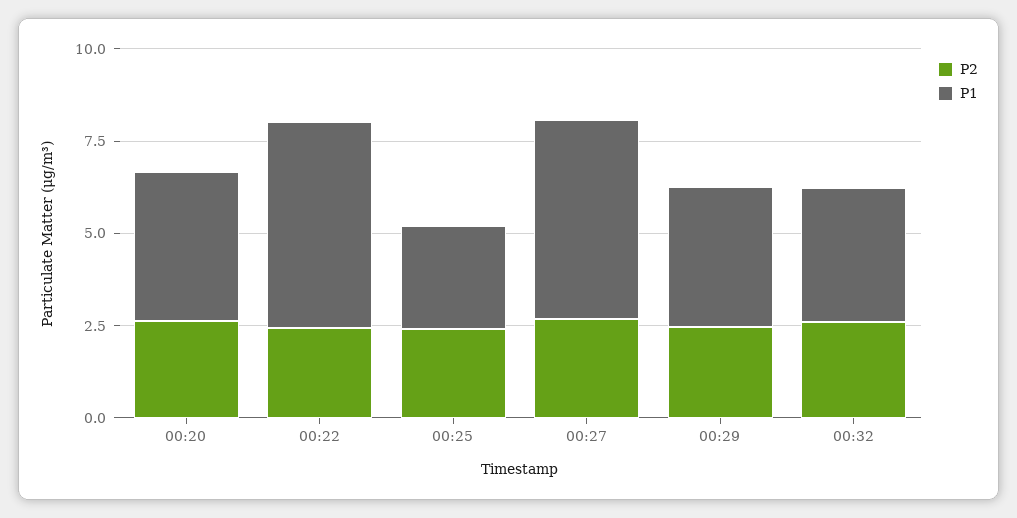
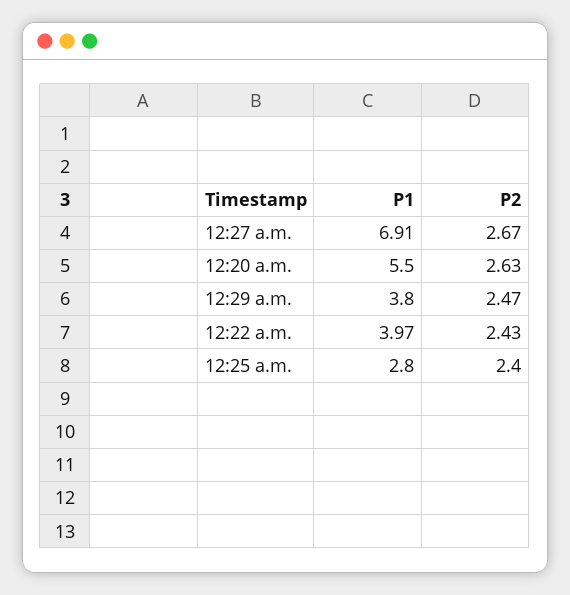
  {
    "P2": {
      "00:20": 2.63,
      "00:22": 2.43,
      "00:25": 2.4,
      "00:27": 2.67,
-     "00:29": 2.47,
+     "00:29": 2.47
-     "00:32": 2.5
    },
    "P1": {
-     "00:20": 4,
+     "00:20": 5.5,
-     "00:22": 5.5,
+     "00:22": 3.97,
      "00:25": 2.8,
-     "00:27": 5.5,
+     "00:27": 6.91,
-     "00:29": 3.8,
+     "00:29": 3.8
-     "00:32": 3.5
    }
  }

